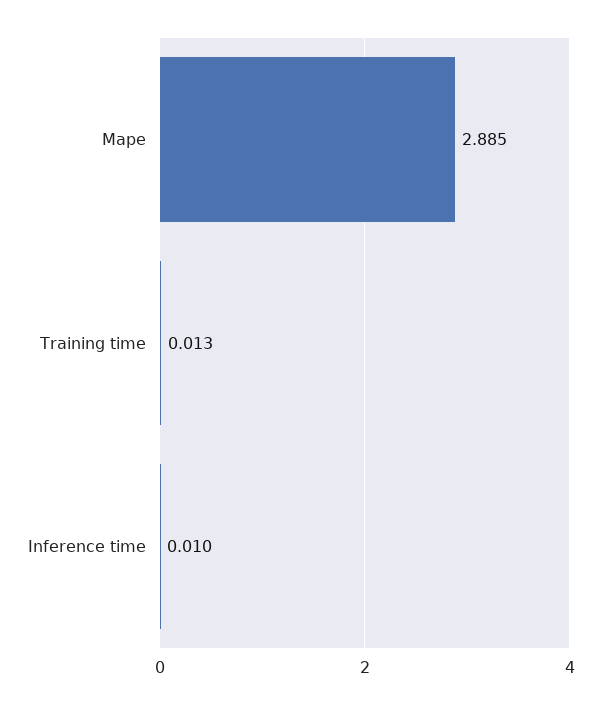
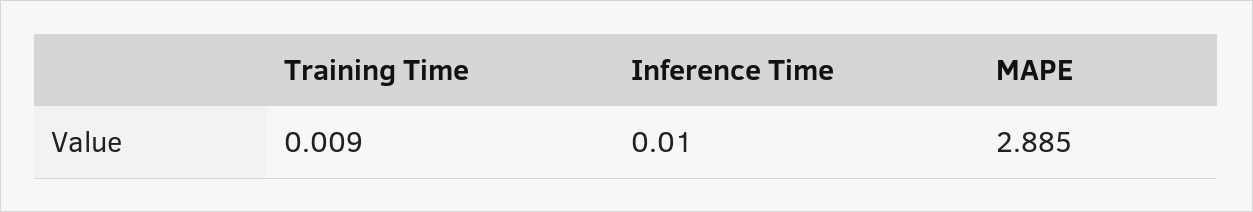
  {
    "Mape": 2.885,
-   "Training time": 0.013,
+   "Training time": 0.009,
    "Inference time": 0.01
  }

